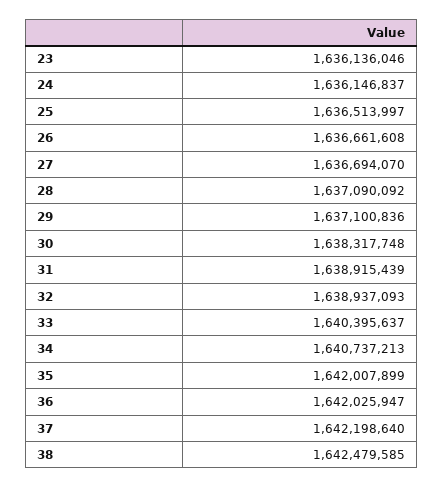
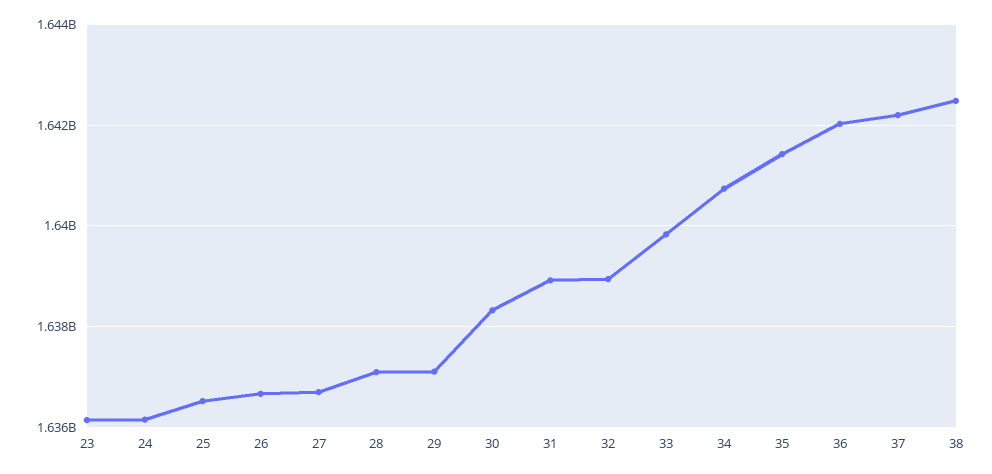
  {
    "23": 1636136046,
    "24": 1636146837,
    "25": 1636513997,
    "26": 1636661608,
    "27": 1636694070,
    "28": 1637090092,
    "29": 1637100836,
    "30": 1638317748,
    "31": 1638915439,
    "32": 1638937093,
-   "33": 1640395637,
+   "33": 1639800000,
    "34": 1640737213,
-   "35": 1642007899,
+   "35": 1641400000,
    "36": 1642025947,
    "37": 1642198640,
    "38": 1642479585
  }

